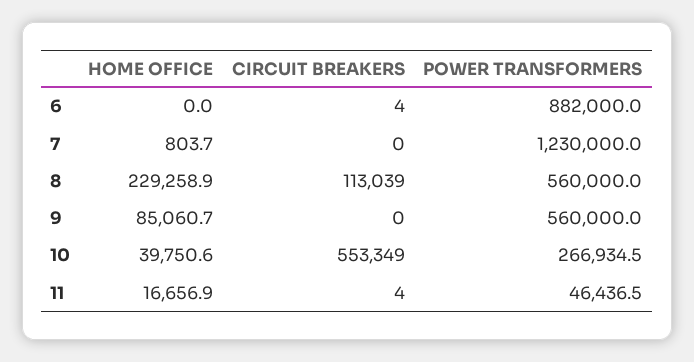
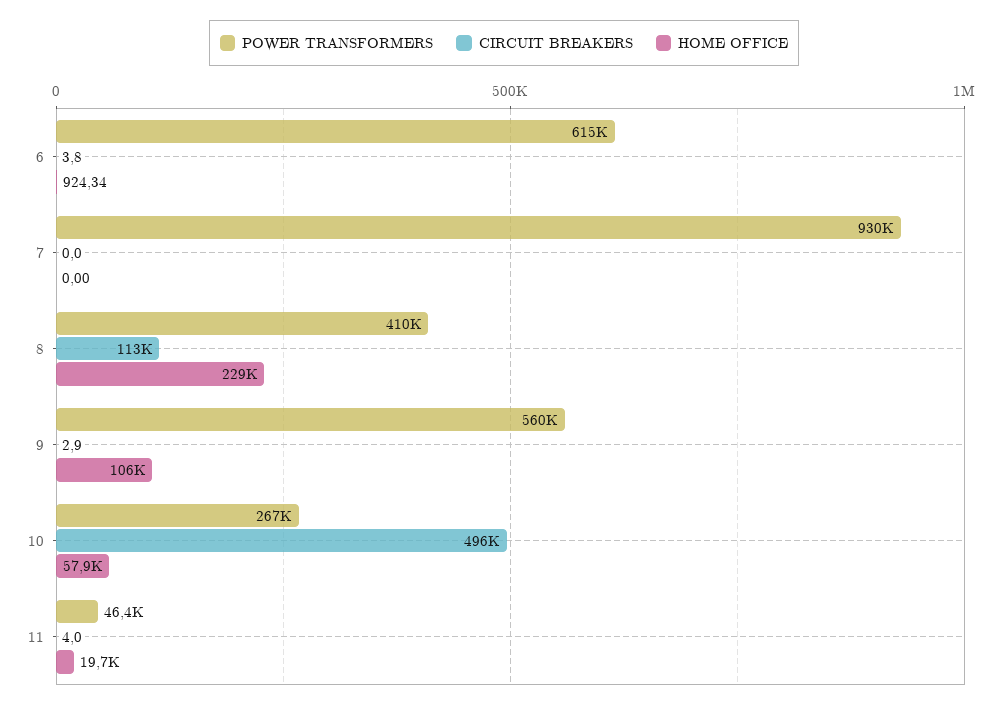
  {
    "HOME OFFICE": {
-     "6": 0,
+     "6": 924.34,
-     "7": 803.7,
+     "7": 0,
      "8": 229258.9,
-     "9": 85060.7,
+     "9": 106000,
-     "10": 39750.6,
+     "10": 57900,
-     "11": 16656.9
+     "11": 19700
    },
    "CIRCUIT BREAKERS": {
      "6": 3.8,
      "7": 0,
      "8": 113039,
-     "9": 0,
+     "9": 2.9,
-     "10": 553349,
+     "10": 496000,
      "11": 4
    },
    "POWER TRANSFORMERS": {
-     "6": 882000,
+     "6": 615000,
-     "7": 1230000,
+     "7": 930000,
-     "8": 560000,
+     "8": 410000,
      "9": 560000,
      "10": 266934.5,
      "11": 46436.5
    }
  }

